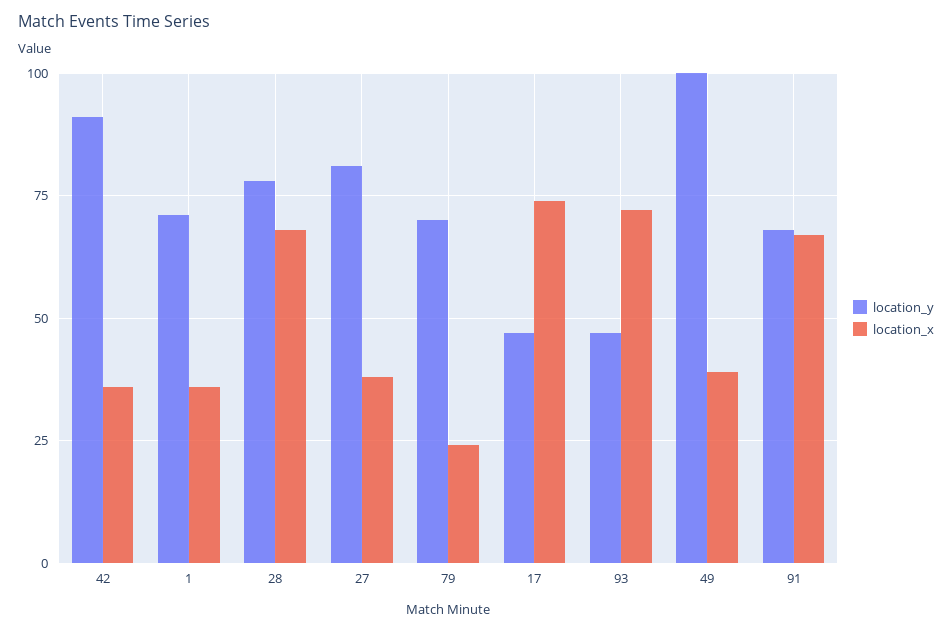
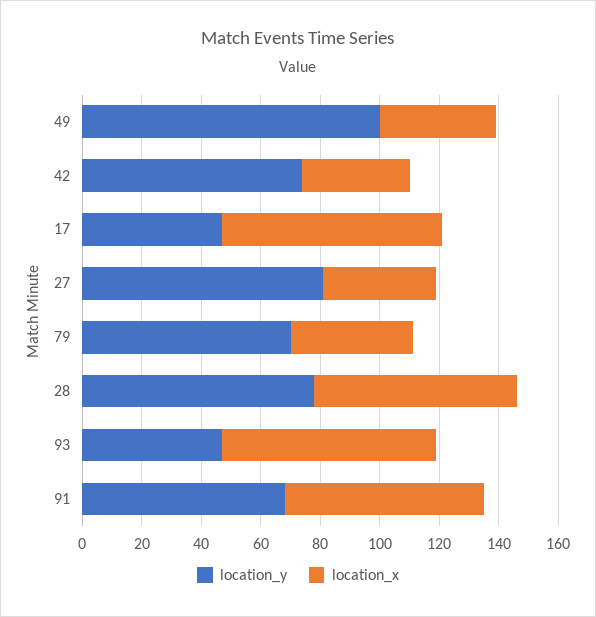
  {
    "location_y": {
-     "42": 90,
+     "42": 75,
-     "1": 70,
      "28": 80,
      "27": 80,
      "79": 70,
      "17": 45,
      "93": 45,
      "49": 100,
      "91": 70
    },
    "location_x": {
      "42": 35,
-     "1": 35,
      "28": 70,
      "27": 40,
-     "79": 25,
+     "79": 40,
      "17": 75,
      "93": 70,
      "49": 40,
      "91": 65
    }
  }

